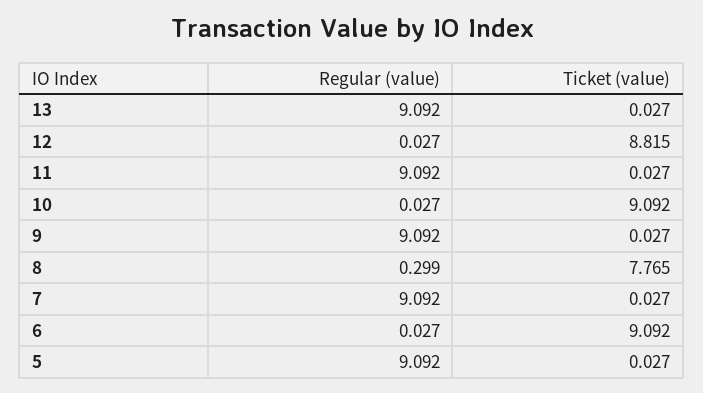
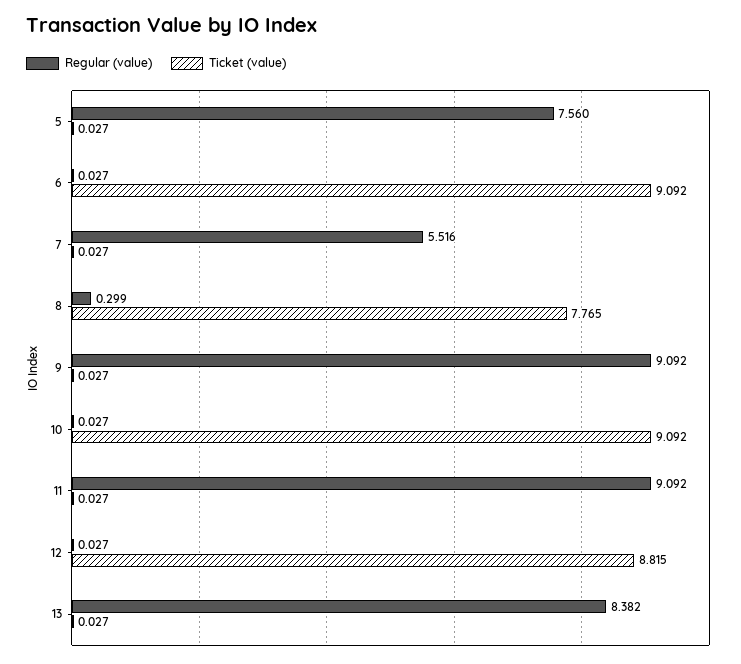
  {
    "Regular (value)": {
-     "13": 9.092,
+     "13": 8.382,
      "12": 0.027,
      "11": 9.092,
      "10": 0.027,
      "9": 9.092,
      "8": 0.299,
-     "7": 9.092,
+     "7": 5.516,
      "6": 0.027,
-     "5": 9.092
+     "5": 7.56
    },
    "Ticket (value)": {
      "13": 0.027,
      "12": 8.815,
      "11": 0.027,
      "10": 9.092,
      "9": 0.027,
      "8": 7.765,
      "7": 0.027,
      "6": 9.092,
      "5": 0.027
    }
  }

